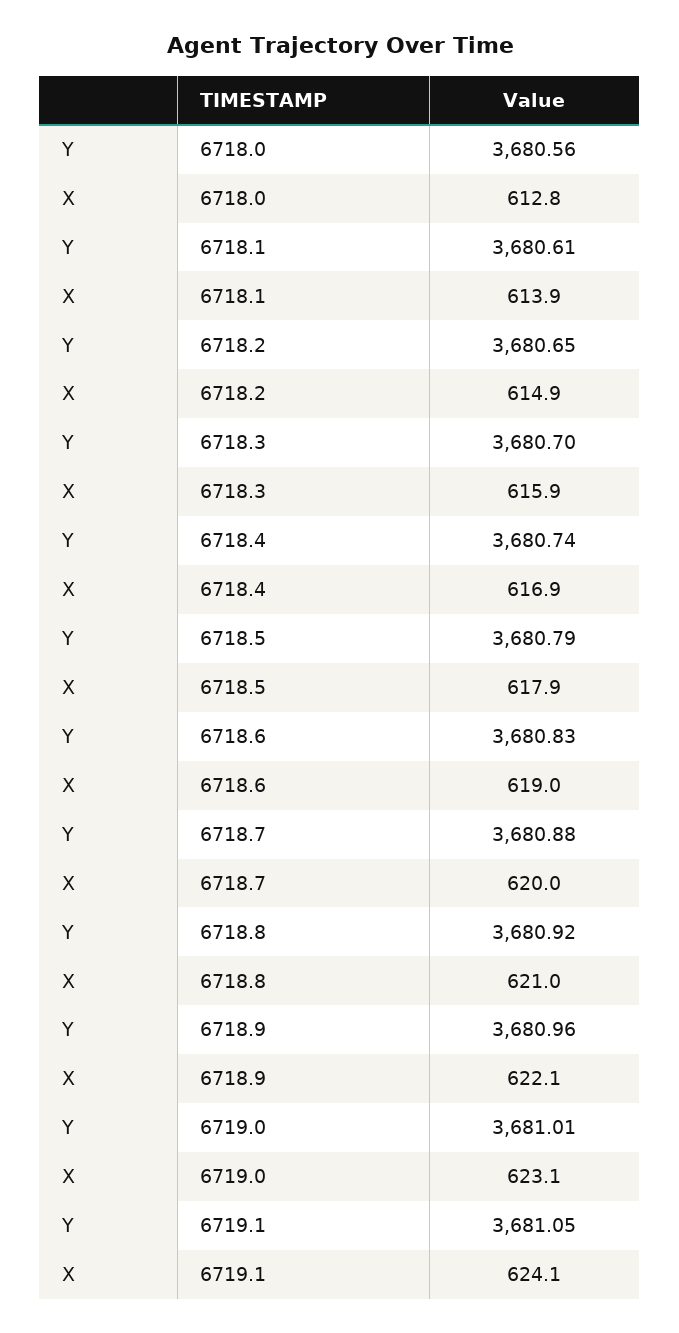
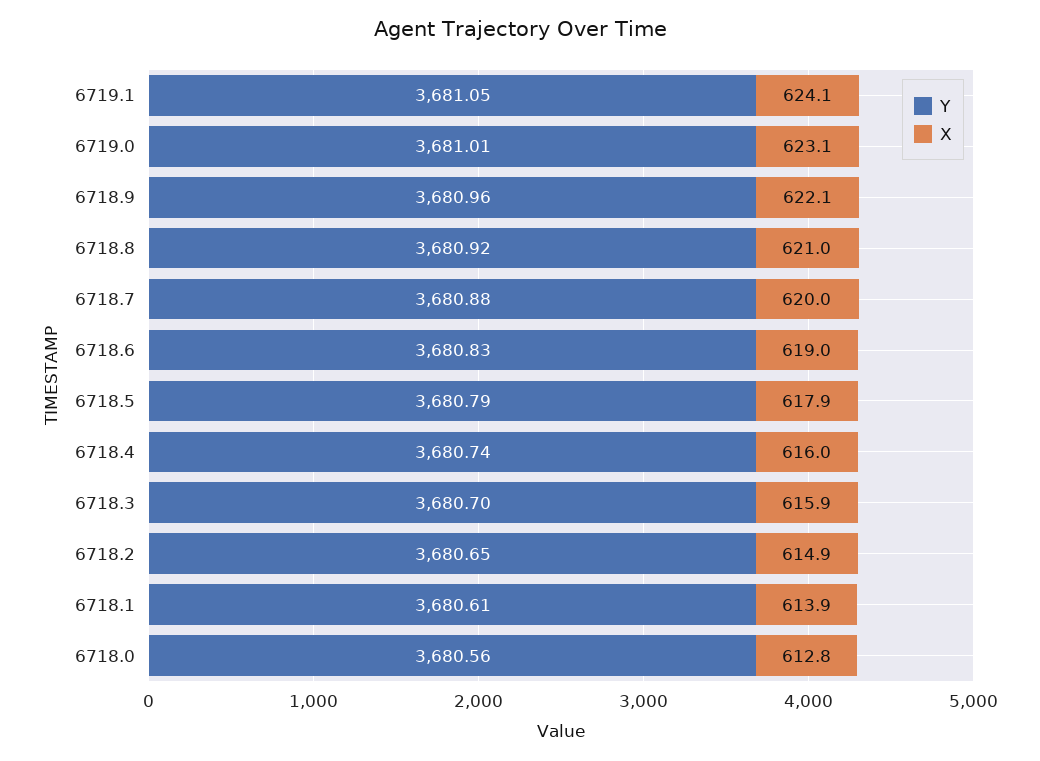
  {
    "Y": {
      "6718.0": 3680.56,
      "6718.1": 3680.61,
      "6718.2": 3680.65,
      "6718.3": 3680.7,
      "6718.4": 3680.74,
      "6718.5": 3680.79,
      "6718.6": 3680.83,
      "6718.7": 3680.88,
      "6718.8": 3680.92,
      "6718.9": 3680.96,
      "6719.0": 3681.01,
      "6719.1": 3681.05
    },
    "X": {
      "6718.0": 612.8,
      "6718.1": 613.9,
      "6718.2": 614.9,
      "6718.3": 615.9,
-     "6718.4": 616.9,
+     "6718.4": 616,
      "6718.5": 617.9,
      "6718.6": 619,
      "6718.7": 620,
      "6718.8": 621,
      "6718.9": 622.1,
      "6719.0": 623.1,
      "6719.1": 624.1
    }
  }

